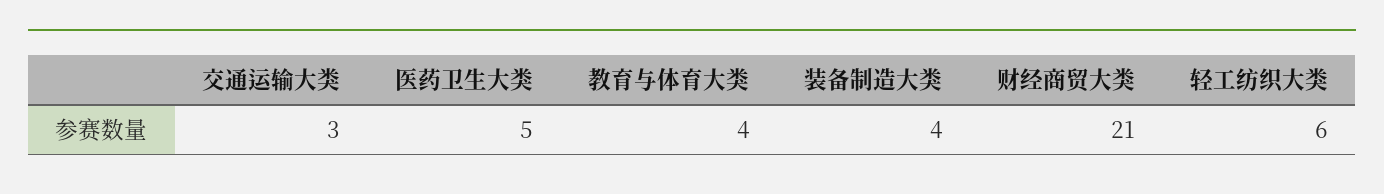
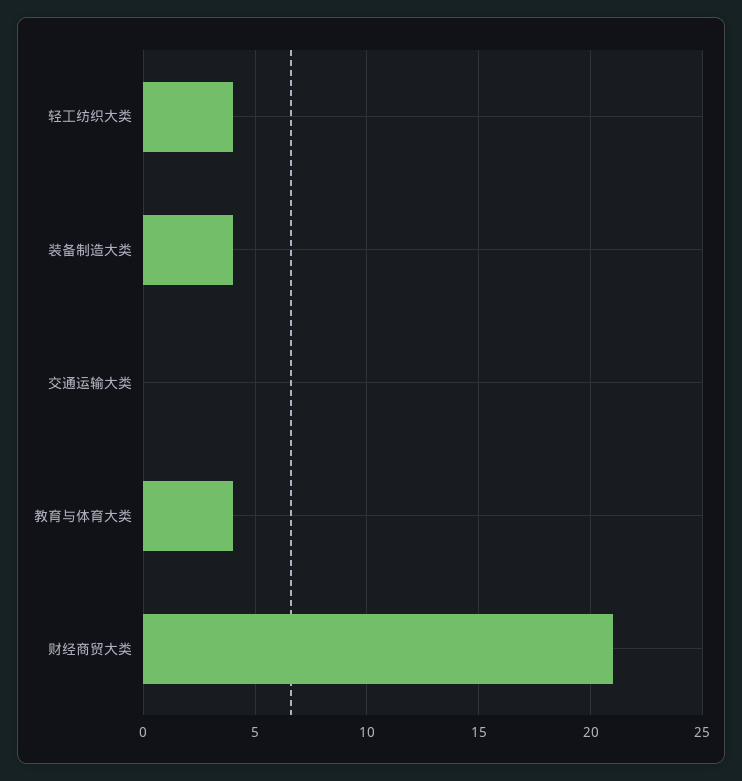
  {
-   "交通运输大类": 3,
+   "交通运输大类": 0,
-   "医药卫生大类": 5,
    "教育与体育大类": 4,
    "装备制造大类": 4,
    "财经商贸大类": 21,
-   "轻工纺织大类": 6
+   "轻工纺织大类": 4
  }

